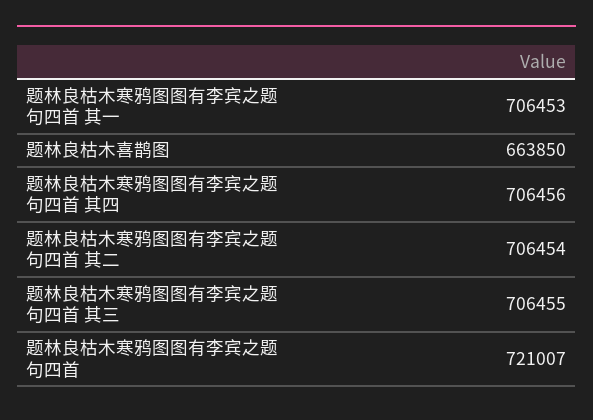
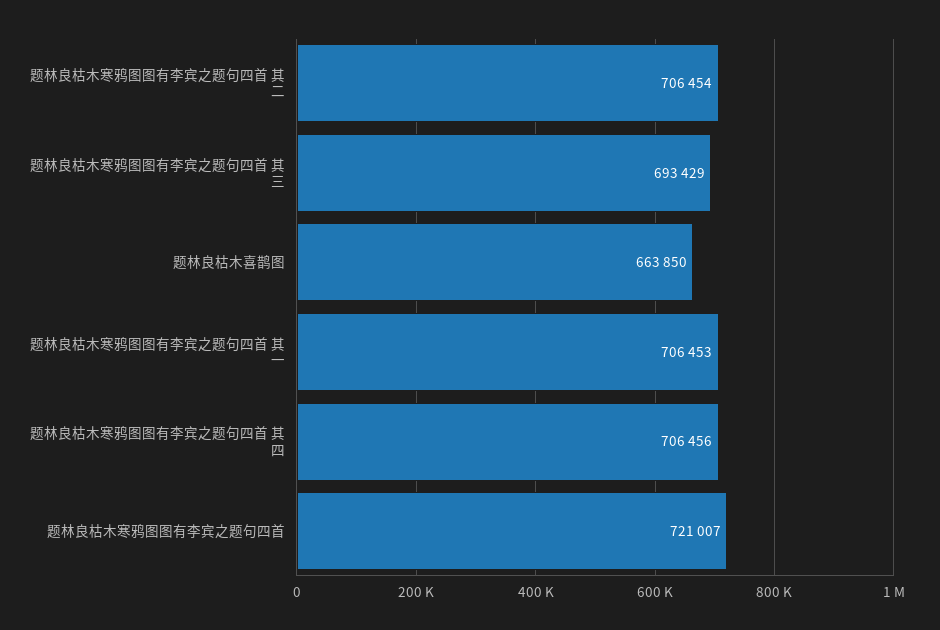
  {
    "题林良枯木寒鸦图图有李宾之题句四首 其一": 706453,
    "题林良枯木喜鹊图": 663850,
    "题林良枯木寒鸦图图有李宾之题句四首 其四": 706456,
    "题林良枯木寒鸦图图有李宾之题句四首 其二": 706454,
-   "题林良枯木寒鸦图图有李宾之题句四首 其三": 706455,
+   "题林良枯木寒鸦图图有李宾之题句四首 其三": 693429,
    "题林良枯木寒鸦图图有李宾之题句四首": 721007
  }

